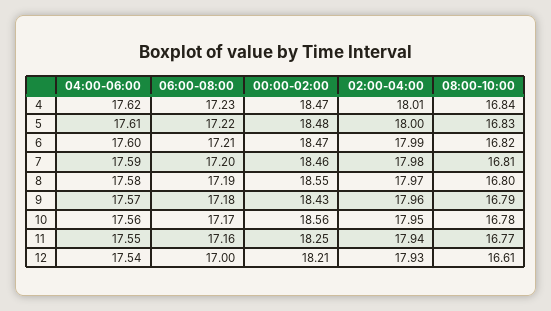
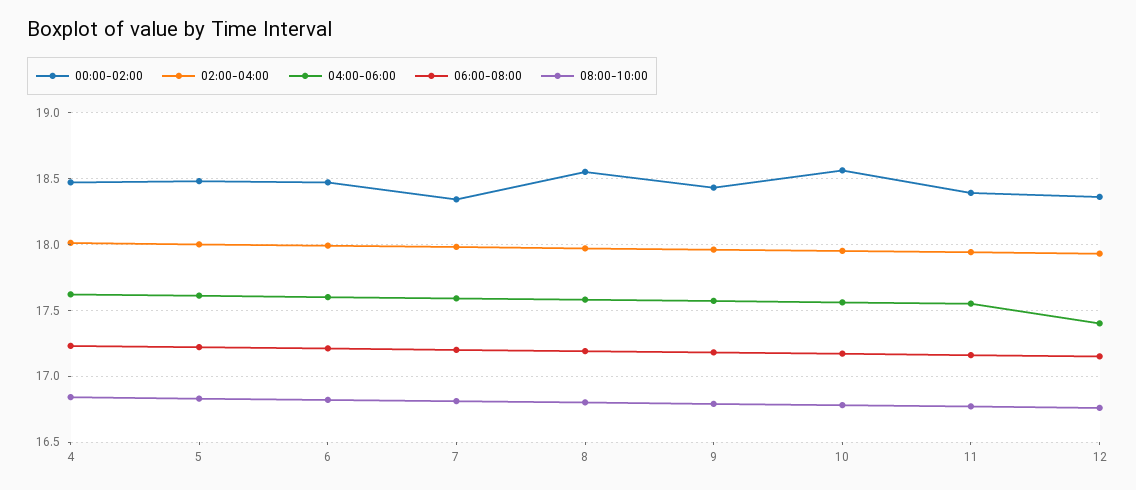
  {
    "04:00-06:00": {
      "4": 17.62,
      "5": 17.61,
      "6": 17.6,
      "7": 17.59,
      "8": 17.58,
      "9": 17.57,
      "10": 17.56,
      "11": 17.55,
-     "12": 17.54
+     "12": 17.4
    },
    "06:00-08:00": {
      "4": 17.23,
      "5": 17.22,
      "6": 17.21,
      "7": 17.2,
      "8": 17.19,
      "9": 17.18,
      "10": 17.17,
      "11": 17.16,
-     "12": 17
+     "12": 17.15
    },
    "00:00-02:00": {
      "4": 18.47,
      "5": 18.48,
      "6": 18.47,
-     "7": 18.46,
+     "7": 18.35,
      "8": 18.55,
      "9": 18.43,
      "10": 18.56,
-     "11": 18.25,
+     "11": 18.4,
-     "12": 18.21
+     "12": 18.35
    },
    "02:00-04:00": {
      "4": 18.01,
      "5": 18,
      "6": 17.99,
      "7": 17.98,
      "8": 17.97,
      "9": 17.96,
      "10": 17.95,
      "11": 17.94,
      "12": 17.93
    },
    "08:00-10:00": {
      "4": 16.84,
      "5": 16.83,
      "6": 16.82,
      "7": 16.81,
      "8": 16.8,
      "9": 16.79,
      "10": 16.78,
      "11": 16.77,
-     "12": 16.61
+     "12": 16.75
    }
  }

